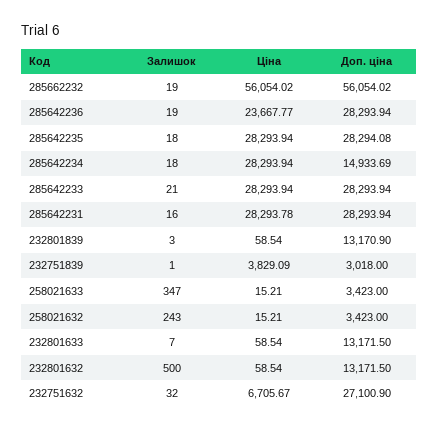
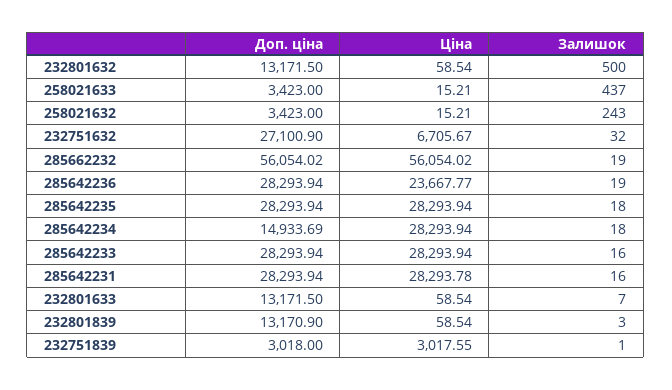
  {
    "Залишок": {
      "285662232": 19,
      "285642236": 19,
      "285642235": 18,
      "285642234": 18,
-     "285642233": 21,
+     "285642233": 16,
      "285642231": 16,
      "232801839": 3,
      "232751839": 1,
-     "258021633": 347,
+     "258021633": 437,
      "258021632": 243,
      "232801633": 7,
      "232801632": 500,
      "232751632": 32
    },
    "Ціна": {
      "285662232": 56054.02,
      "285642236": 23667.77,
      "285642235": 28293.94,
      "285642234": 28293.94,
      "285642233": 28293.94,
      "285642231": 28293.78,
      "232801839": 58.54,
-     "232751839": 3829.09,
+     "232751839": 3017.55,
      "258021633": 15.21,
      "258021632": 15.21,
      "232801633": 58.54,
      "232801632": 58.54,
      "232751632": 6705.67
    },
    "Доп. ціна": {
      "285662232": 56054.02,
      "285642236": 28293.94,
-     "285642235": 28294.08,
+     "285642235": 28293.94,
      "285642234": 14933.69,
      "285642233": 28293.94,
      "285642231": 28293.94,
      "232801839": 13170.9,
      "232751839": 3018,
      "258021633": 3423,
      "258021632": 3423,
      "232801633": 13171.5,
      "232801632": 13171.5,
      "232751632": 27100.9
    }
  }

